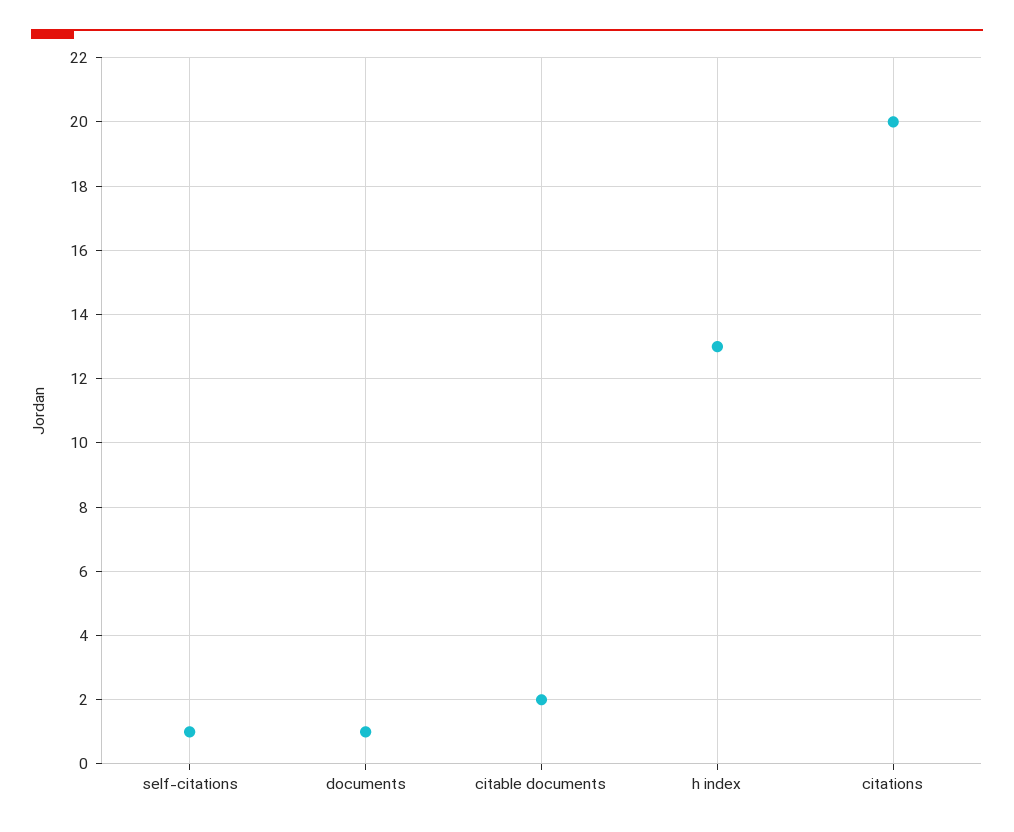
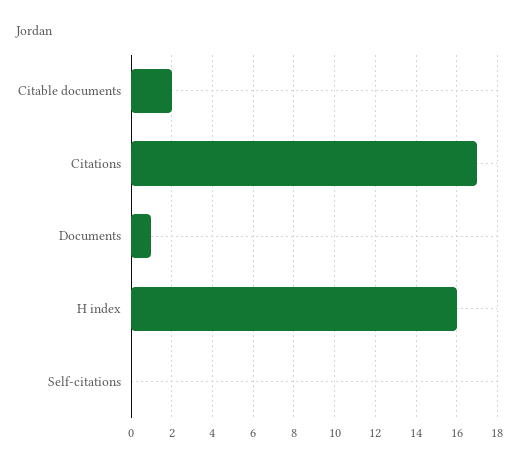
  {
-   "self-citations": 1,
+   "self-citations": 0,
    "documents": 1,
    "citable documents": 2,
-   "h index": 13,
+   "h index": 16,
-   "citations": 20
+   "citations": 17
  }

